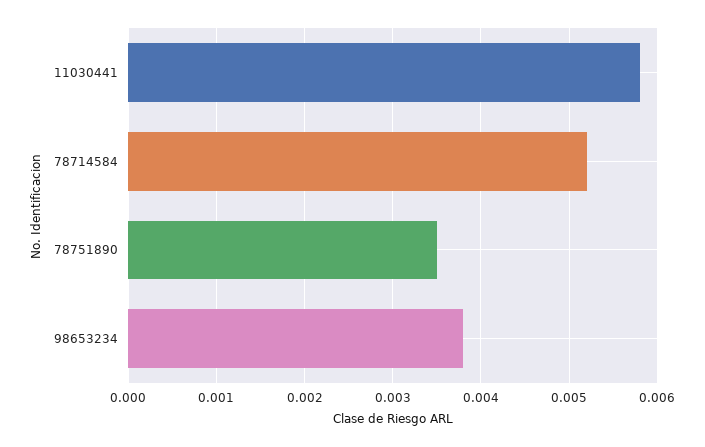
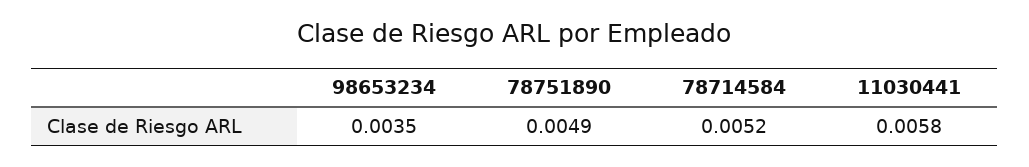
  {
    "11030441": 0.0058,
    "78714584": 0.0052,
-   "78751890": 0.0035,
+   "78751890": 0.0049,
-   "98653234": 0.0038
+   "98653234": 0.0035
  }

